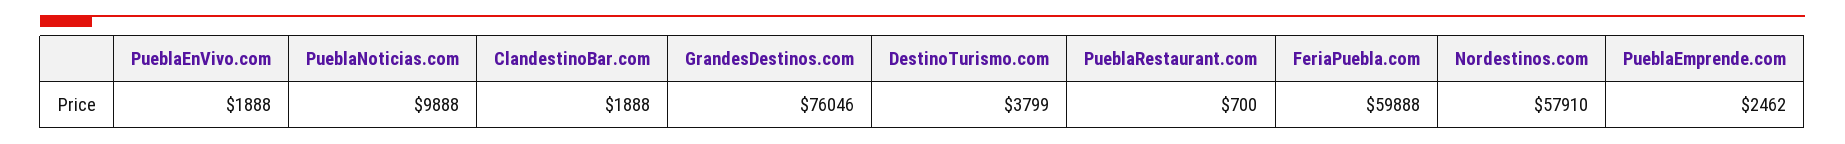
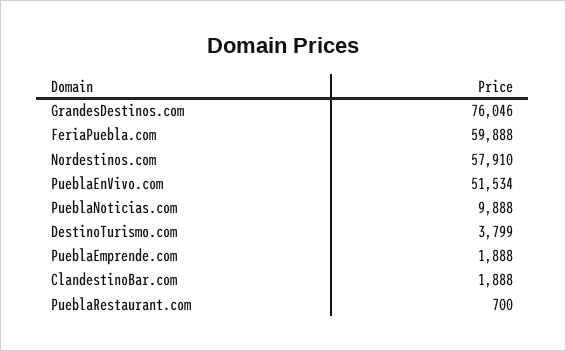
  {
-   "PueblaEnVivo.com": 1888,
+   "PueblaEnVivo.com": 51534,
    "PueblaNoticias.com": 9888,
    "ClandestinoBar.com": 1888,
    "GrandesDestinos.com": 76046,
    "DestinoTurismo.com": 3799,
    "PueblaRestaurant.com": 700,
    "FeriaPuebla.com": 59888,
    "Nordestinos.com": 57910,
-   "PueblaEmprende.com": 2462
+   "PueblaEmprende.com": 1888
  }

